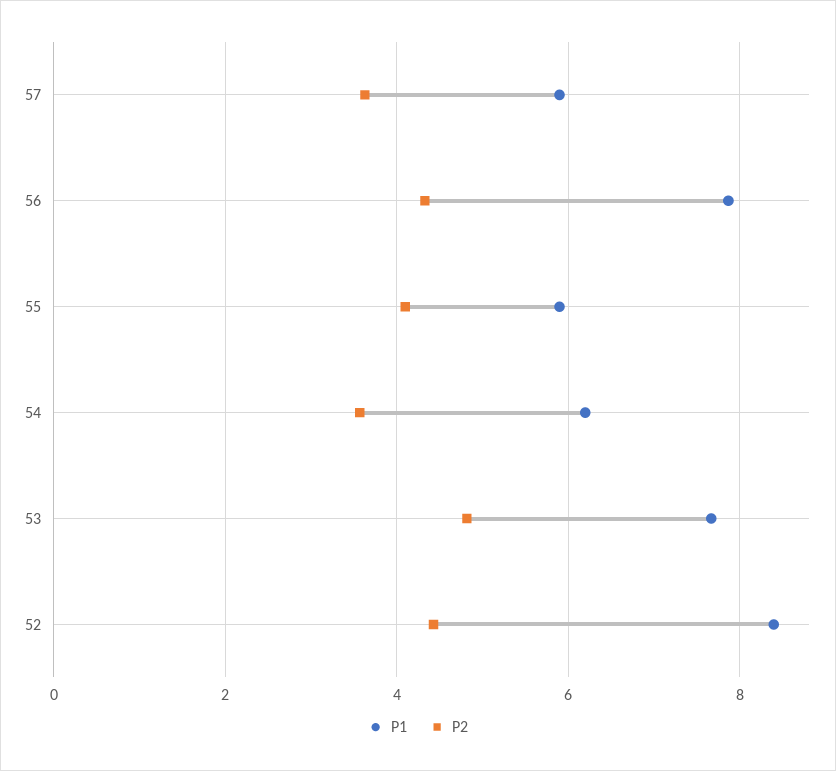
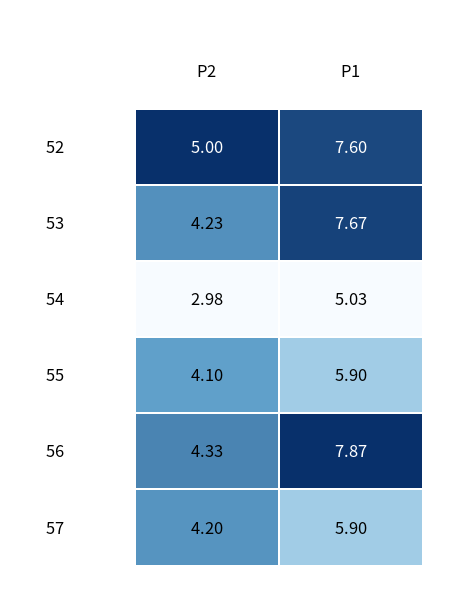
  {
    "P1": {
      "57": 5.9,
      "56": 7.87,
      "55": 5.9,
-     "54": 6.2,
+     "54": 5.03,
      "53": 7.67,
-     "52": 8.4
+     "52": 7.6
    },
    "P2": {
-     "57": 3.6,
+     "57": 4.2,
      "56": 4.33,
      "55": 4.1,
-     "54": 3.6,
+     "54": 2.98,
-     "53": 4.8,
+     "53": 4.23,
-     "52": 4.4
+     "52": 5
    }
  }

